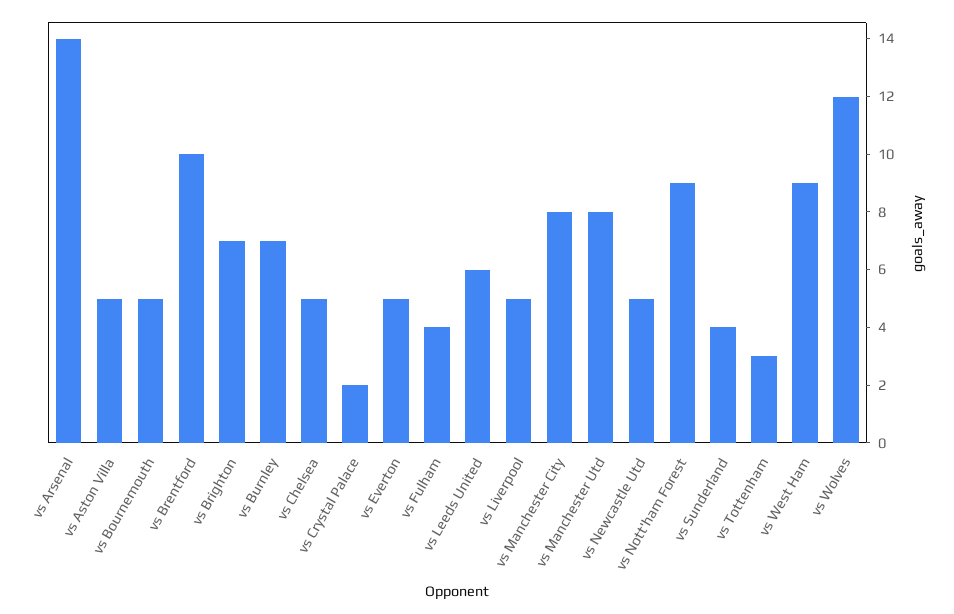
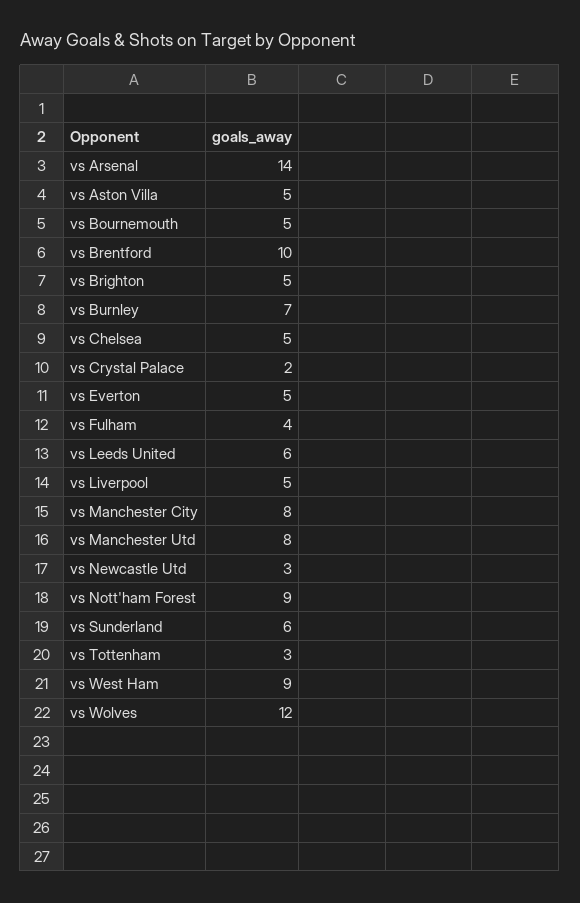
  {
    "vs Arsenal": 14,
    "vs Aston Villa": 5,
    "vs Bournemouth": 5,
    "vs Brentford": 10,
-   "vs Brighton": 7,
+   "vs Brighton": 5,
    "vs Burnley": 7,
    "vs Chelsea": 5,
    "vs Crystal Palace": 2,
    "vs Everton": 5,
    "vs Fulham": 4,
    "vs Leeds United": 6,
    "vs Liverpool": 5,
    "vs Manchester City": 8,
    "vs Manchester Utd": 8,
-   "vs Newcastle Utd": 5,
+   "vs Newcastle Utd": 3,
    "vs Nott'ham Forest": 9,
-   "vs Sunderland": 4,
+   "vs Sunderland": 6,
    "vs Tottenham": 3,
    "vs West Ham": 9,
    "vs Wolves": 12
  }

